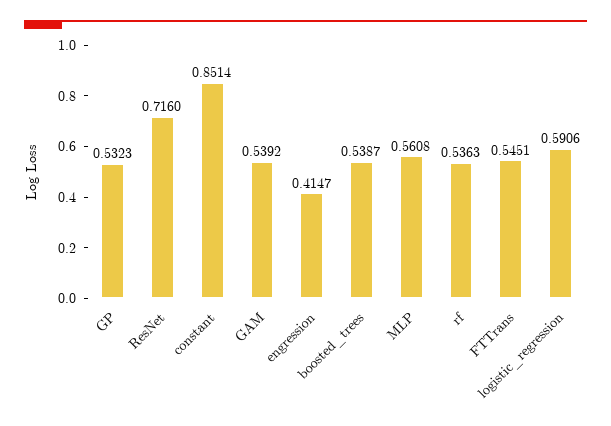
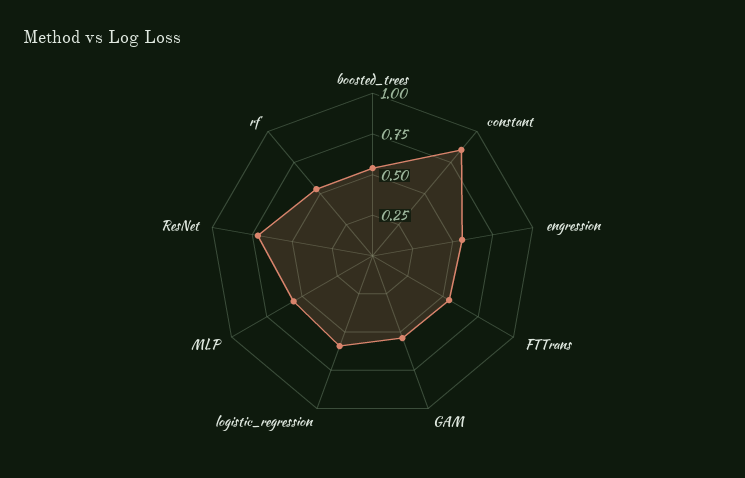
  {
-   "GP": 0.5323,
    "ResNet": 0.716,
    "constant": 0.8514,
    "GAM": 0.5392,
-   "engression": 0.4147,
+   "engression": 0.55,
    "boosted_trees": 0.5387,
    "MLP": 0.5608,
    "rf": 0.5363,
    "FTTrans": 0.5451,
    "logistic_regression": 0.5906
  }

